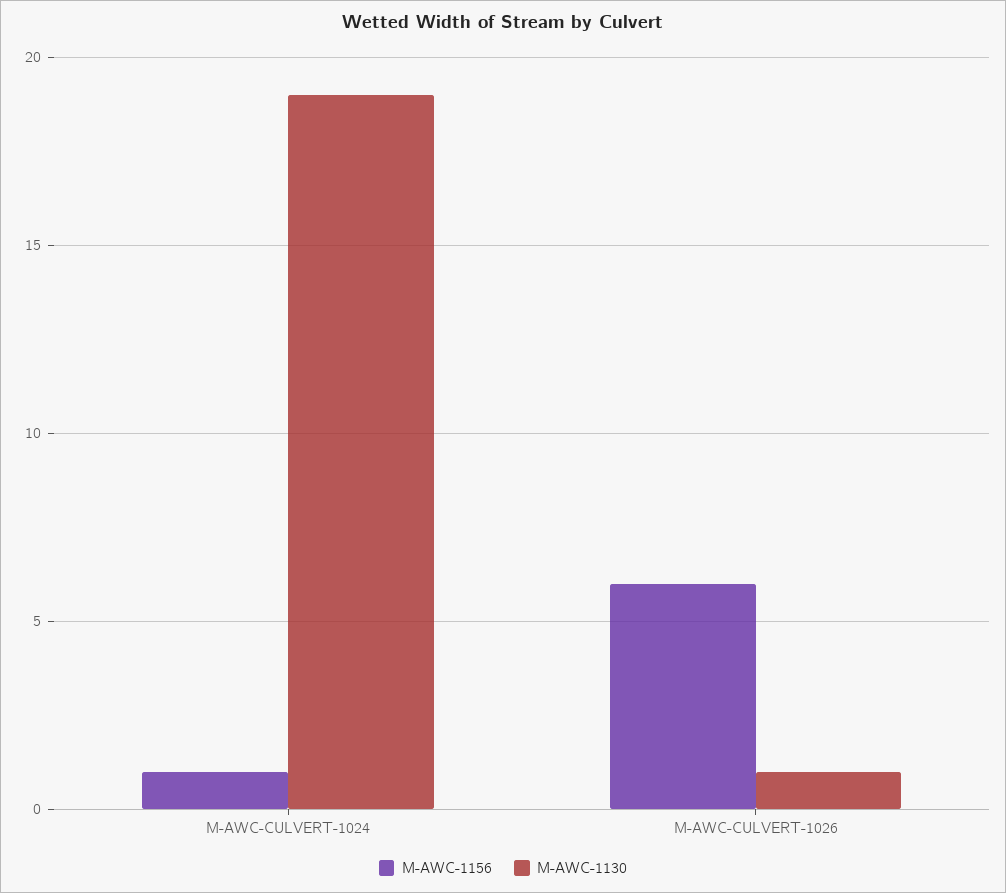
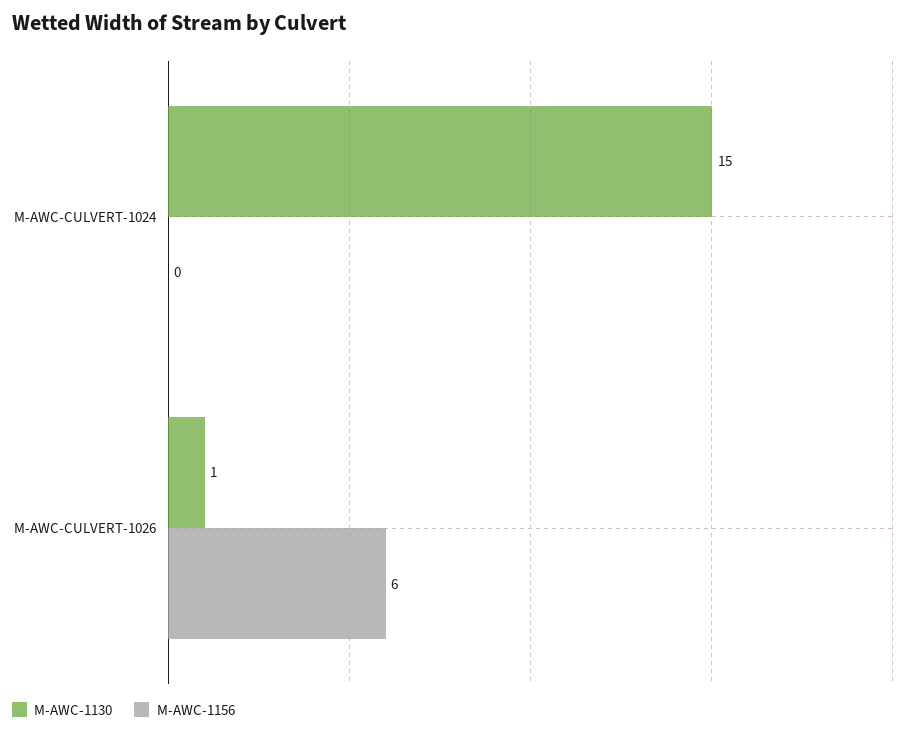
  {
    "M-AWC-1156": {
-     "M-AWC-CULVERT-1024": 1,
+     "M-AWC-CULVERT-1024": 0,
      "M-AWC-CULVERT-1026": 6
    },
    "M-AWC-1130": {
-     "M-AWC-CULVERT-1024": 19,
+     "M-AWC-CULVERT-1024": 15,
      "M-AWC-CULVERT-1026": 1
    }
  }

